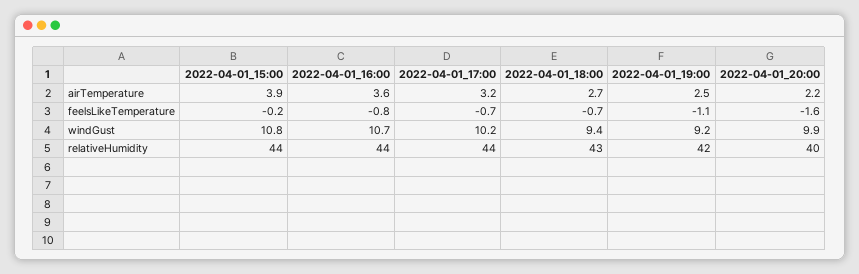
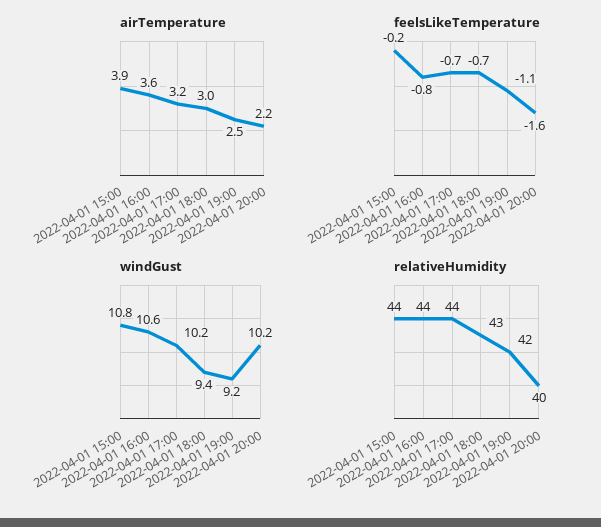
  {
    "airTemperature": {
      "2022-04-01_15:00": 3.9,
      "2022-04-01_16:00": 3.6,
      "2022-04-01_17:00": 3.2,
-     "2022-04-01_18:00": 2.7,
+     "2022-04-01_18:00": 3,
      "2022-04-01_19:00": 2.5,
      "2022-04-01_20:00": 2.2
    },
    "feelsLikeTemperature": {
      "2022-04-01_15:00": -0.2,
      "2022-04-01_16:00": -0.8,
      "2022-04-01_17:00": -0.7,
      "2022-04-01_18:00": -0.7,
      "2022-04-01_19:00": -1.1,
      "2022-04-01_20:00": -1.6
    },
    "windGust": {
      "2022-04-01_15:00": 10.8,
-     "2022-04-01_16:00": 10.7,
+     "2022-04-01_16:00": 10.6,
      "2022-04-01_17:00": 10.2,
      "2022-04-01_18:00": 9.4,
      "2022-04-01_19:00": 9.2,
-     "2022-04-01_20:00": 9.9
+     "2022-04-01_20:00": 10.2
    },
    "relativeHumidity": {
      "2022-04-01_15:00": 44,
      "2022-04-01_16:00": 44,
      "2022-04-01_17:00": 44,
      "2022-04-01_18:00": 43,
      "2022-04-01_19:00": 42,
      "2022-04-01_20:00": 40
    }
  }

